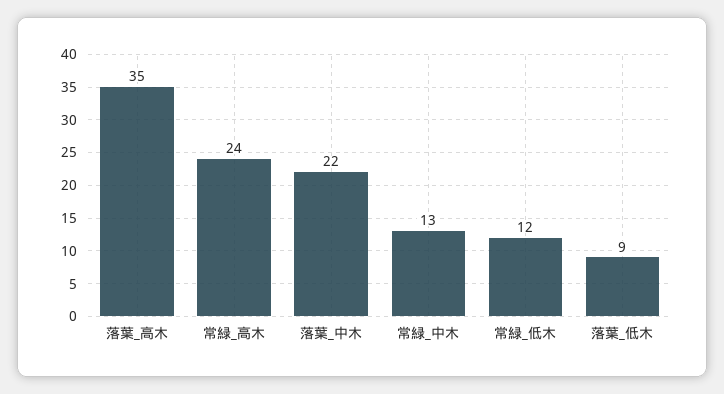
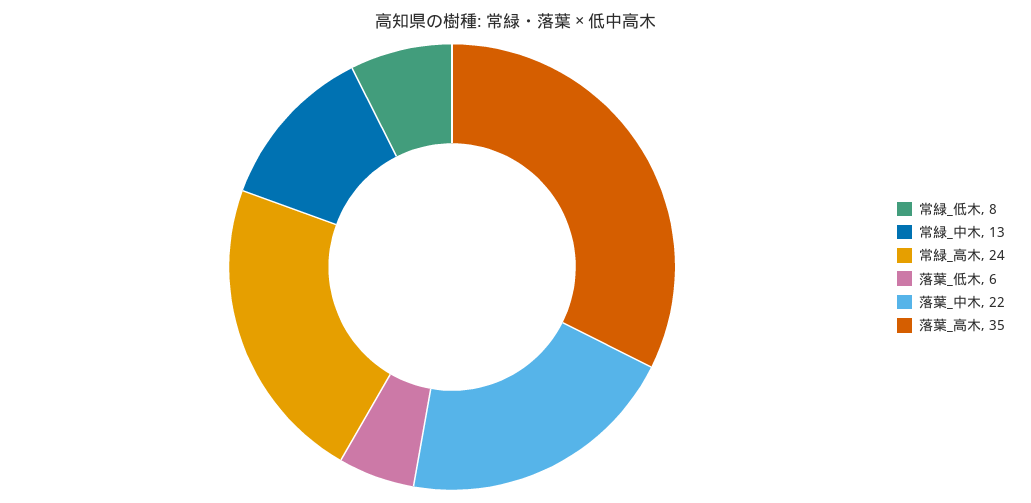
  {
    "落葉_高木": 35,
    "常緑_高木": 24,
    "落葉_中木": 22,
    "常緑_中木": 13,
-   "常緑_低木": 12,
+   "常緑_低木": 8,
-   "落葉_低木": 9
+   "落葉_低木": 6
  }

